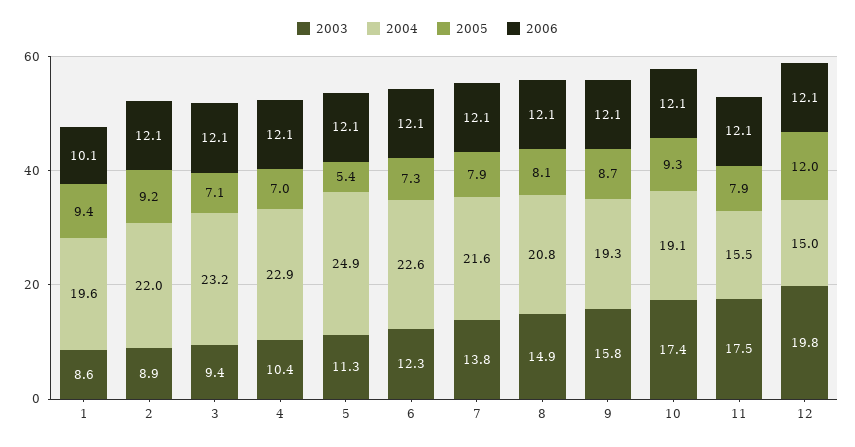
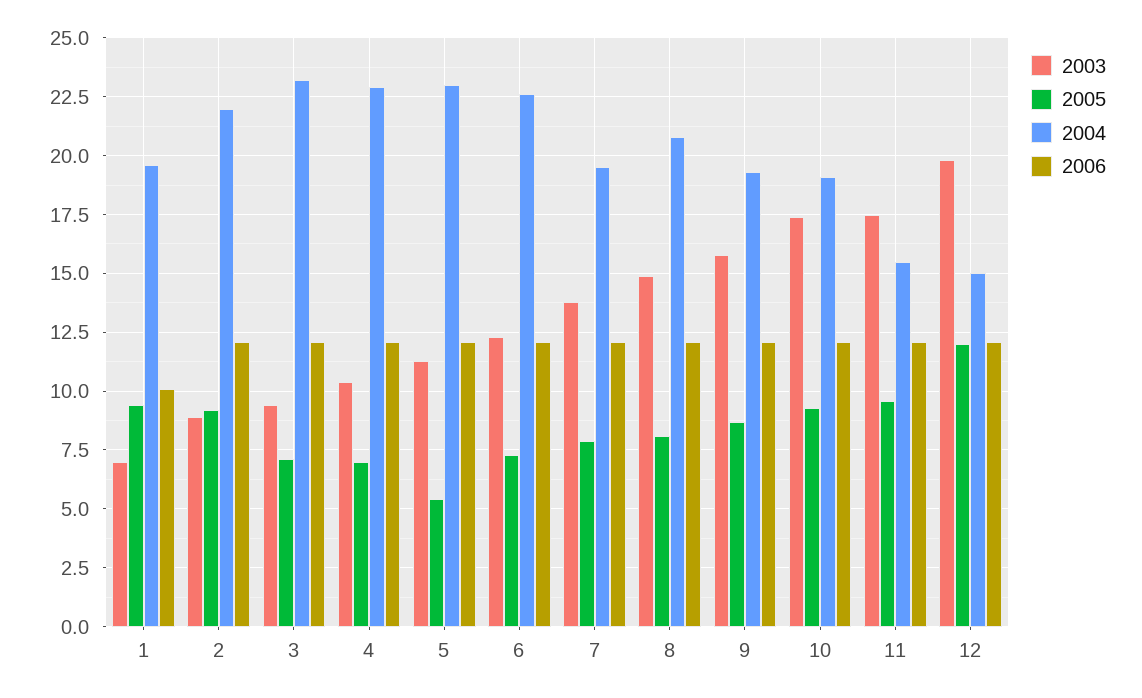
  {
    "2003": {
-     "1": 8.6,
+     "1": 7,
      "2": 8.9,
      "3": 9.4,
      "4": 10.4,
      "5": 11.3,
      "6": 12.3,
      "7": 13.8,
      "8": 14.9,
      "9": 15.8,
      "10": 17.4,
      "11": 17.5,
      "12": 19.8
    },
    "2004": {
      "1": 19.6,
      "2": 22,
      "3": 23.2,
      "4": 22.9,
-     "5": 24.9,
+     "5": 23,
      "6": 22.6,
-     "7": 21.6,
+     "7": 19.5,
      "8": 20.8,
      "9": 19.3,
      "10": 19.1,
      "11": 15.5,
      "12": 15
    },
    "2005": {
      "1": 9.4,
      "2": 9.2,
      "3": 7.1,
      "4": 7,
      "5": 5.4,
      "6": 7.3,
      "7": 7.9,
      "8": 8.1,
      "9": 8.7,
      "10": 9.3,
-     "11": 7.9,
+     "11": 9.5,
      "12": 12
    },
    "2006": {
      "1": 10.1,
      "2": 12.1,
      "3": 12.1,
      "4": 12.1,
      "5": 12.1,
      "6": 12.1,
      "7": 12.1,
      "8": 12.1,
      "9": 12.1,
      "10": 12.1,
      "11": 12.1,
      "12": 12.1
    }
  }

